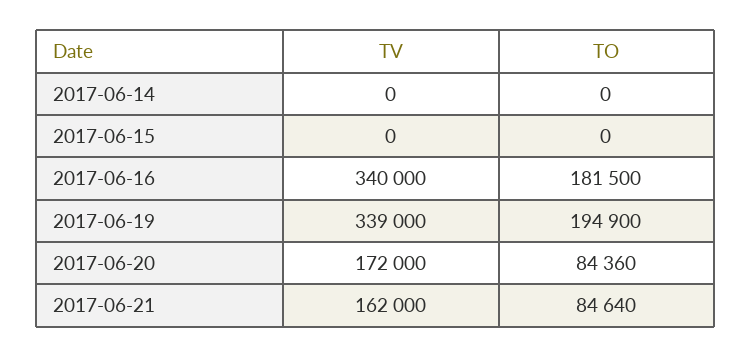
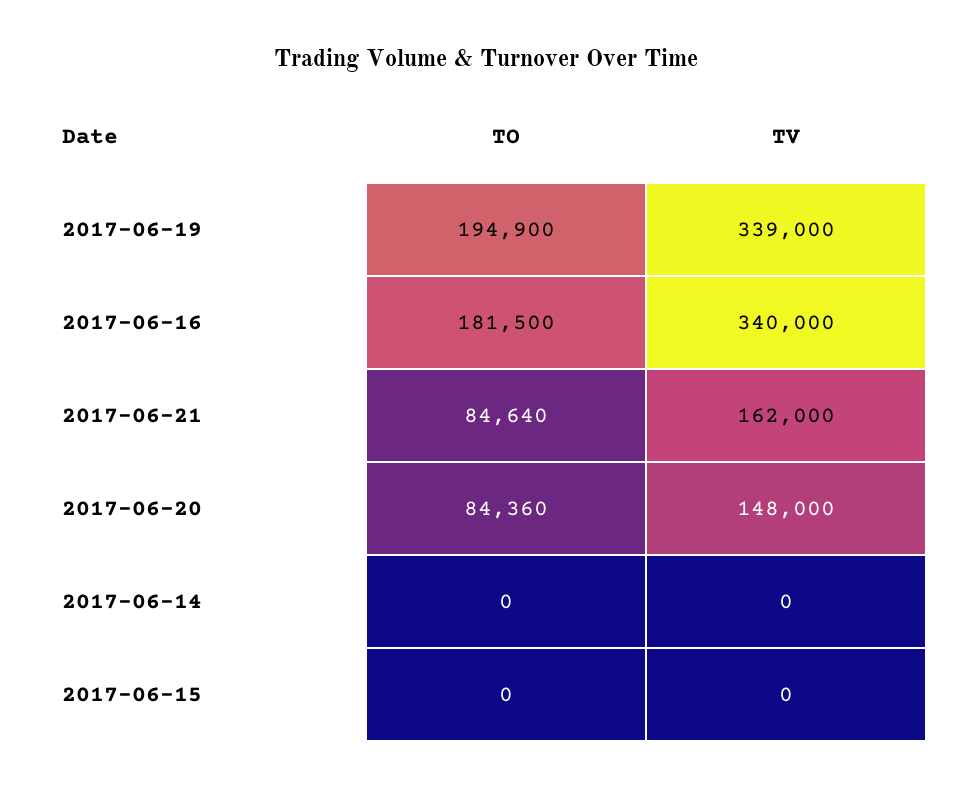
  {
    "TV": {
      "2017-06-14": 0,
      "2017-06-15": 0,
      "2017-06-16": 340000,
      "2017-06-19": 339000,
-     "2017-06-20": 172000,
+     "2017-06-20": 148000,
      "2017-06-21": 162000
    },
    "TO": {
      "2017-06-14": 0,
      "2017-06-15": 0,
      "2017-06-16": 181500,
      "2017-06-19": 194900,
      "2017-06-20": 84360,
      "2017-06-21": 84640
    }
  }

